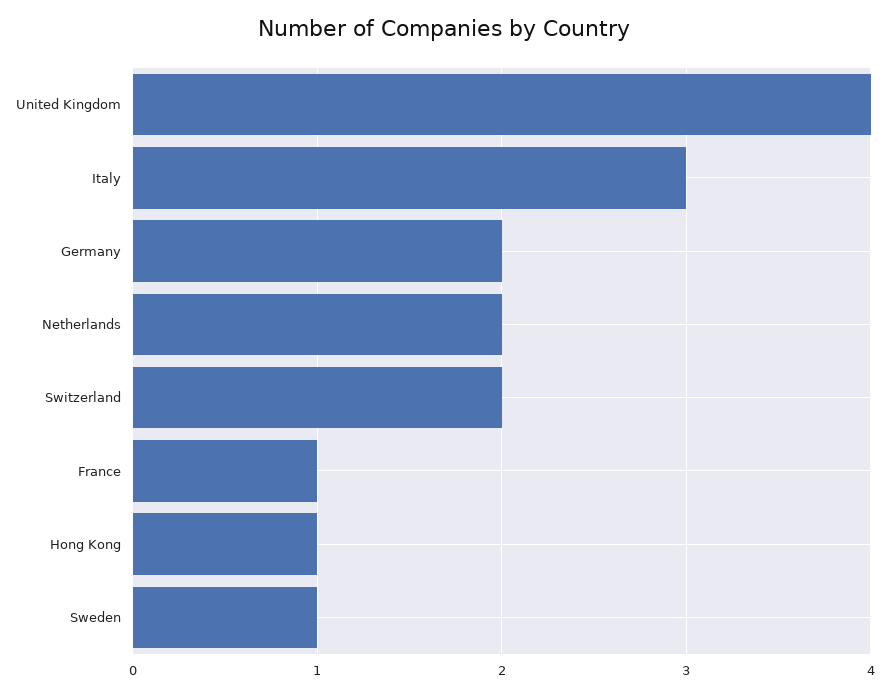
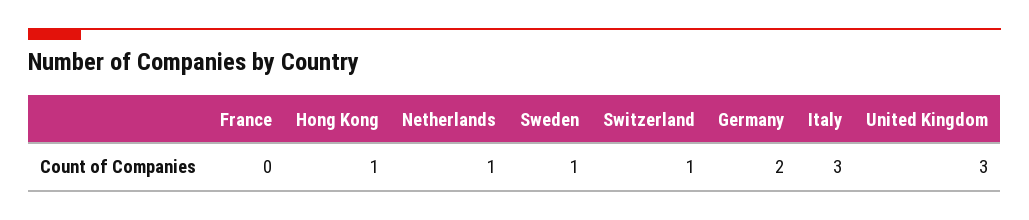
  {
-   "United Kingdom": 4,
+   "United Kingdom": 3,
    "Italy": 3,
    "Germany": 2,
-   "Netherlands": 2,
+   "Netherlands": 1,
-   "Switzerland": 2,
+   "Switzerland": 1,
-   "France": 1,
+   "France": 0,
    "Hong Kong": 1,
    "Sweden": 1
  }

